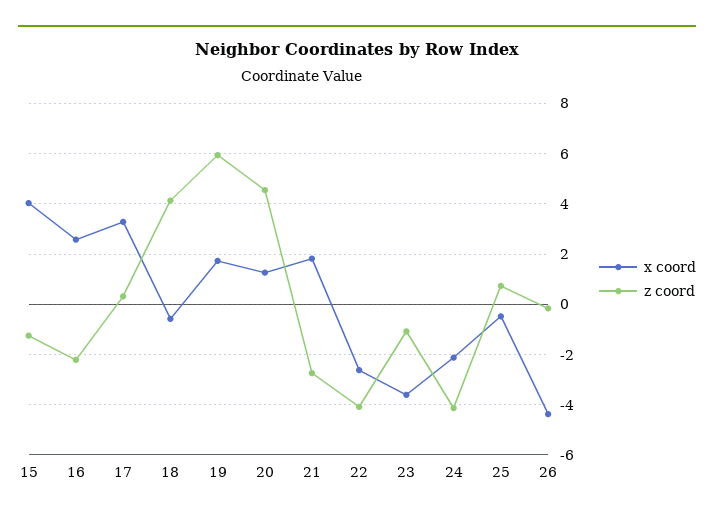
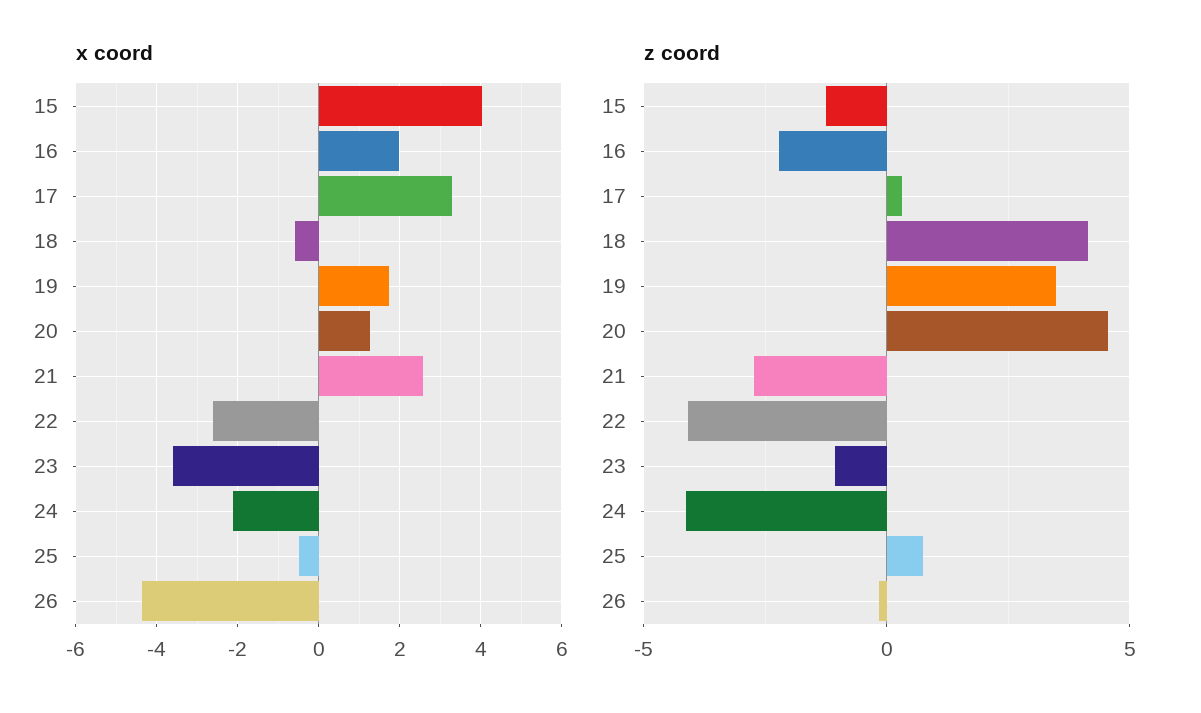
  {
    "x coord": {
      "15": 4,
-     "16": 2.5,
+     "16": 2,
      "17": 3.2,
      "18": -0.6,
      "19": 1.8,
      "20": 1.2,
-     "21": 1.75,
+     "21": 2.6,
      "22": -2.6,
      "23": -3.6,
      "24": -2.2,
      "25": -0.4,
      "26": -4.4
    },
    "z coord": {
      "15": -1.25,
      "16": -2.25,
      "17": 0.25,
      "18": 4.25,
-     "19": 6,
+     "19": 3.5,
      "20": 4.5,
      "21": -2.75,
      "22": -4,
      "23": -1,
      "24": -4.25,
      "25": 0.75,
      "26": -0.25
    }
  }

